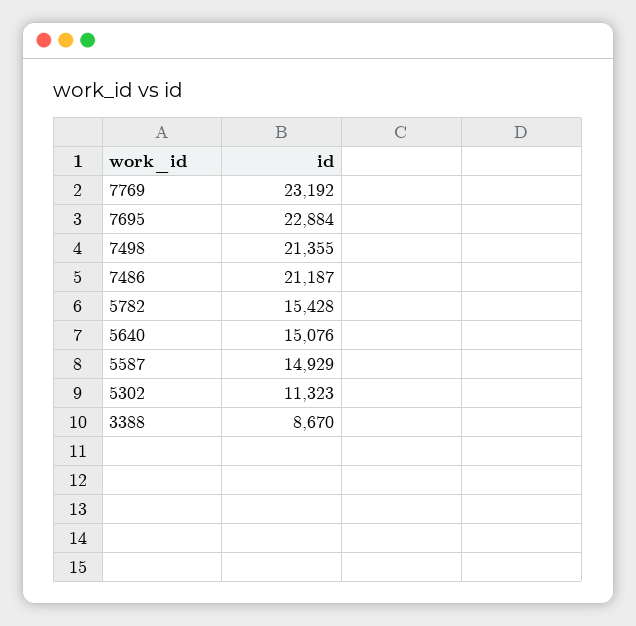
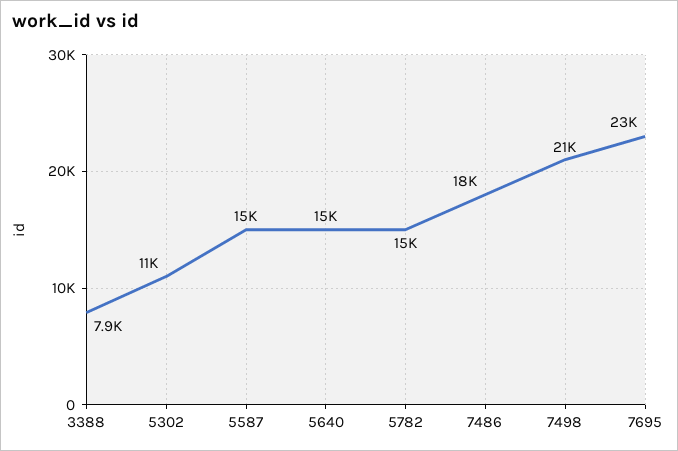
  {
-   "7769": 23192,
    "7695": 22884,
    "7498": 21355,
-   "7486": 21187,
+   "7486": 18000,
    "5782": 15428,
    "5640": 15076,
    "5587": 14929,
    "5302": 11323,
-   "3388": 8670
+   "3388": 7900
  }

